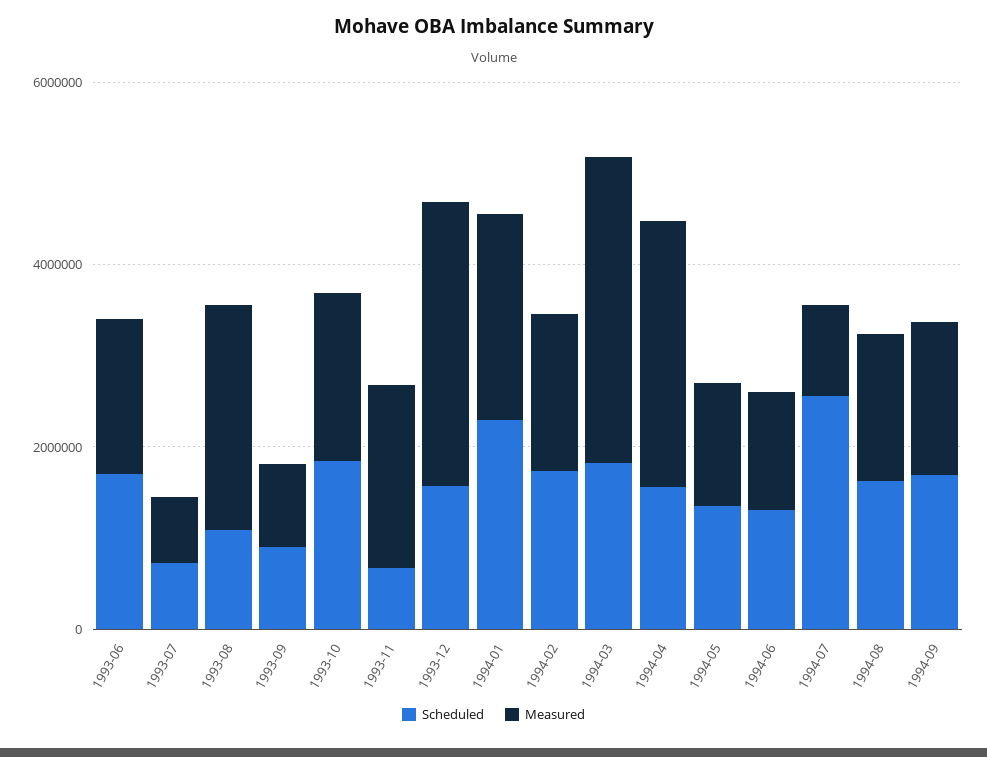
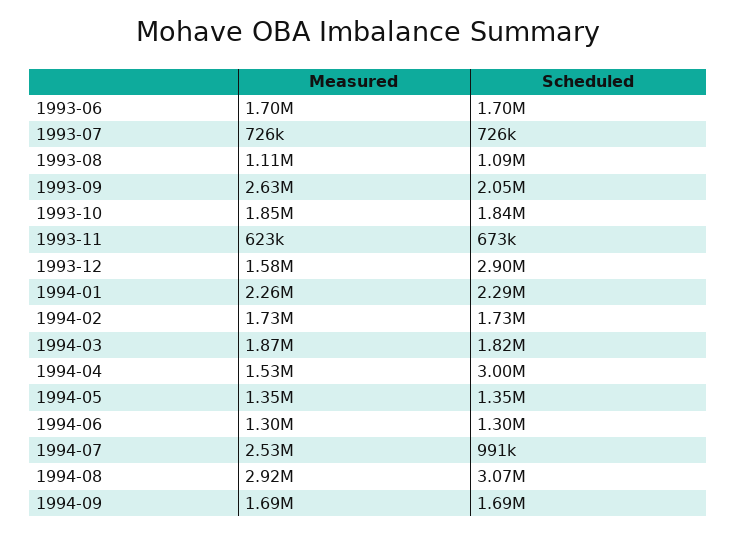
  {
    "Scheduled": {
      "1993-06": 1700000,
      "1993-07": 726000,
      "1993-08": 1090000,
-     "1993-09": 1000000,
+     "1993-09": 2050000,
      "1993-10": 1840000,
      "1993-11": 673000,
-     "1993-12": 1500000,
+     "1993-12": 2900000,
      "1994-01": 2290000,
      "1994-02": 1730000,
      "1994-03": 1820000,
-     "1994-04": 1500000,
+     "1994-04": 3000000,
      "1994-05": 1350000,
      "1994-06": 1300000,
-     "1994-07": 2500000,
+     "1994-07": 991000,
-     "1994-08": 1500000,
+     "1994-08": 3070000,
      "1994-09": 1690000
    },
    "Measured": {
      "1993-06": 1700000,
      "1993-07": 726000,
-     "1993-08": 2500000,
+     "1993-08": 1110000,
-     "1993-09": 1000000,
+     "1993-09": 2630000,
      "1993-10": 1850000,
-     "1993-11": 2000000,
+     "1993-11": 623000,
-     "1993-12": 3000000,
+     "1993-12": 1580000,
      "1994-01": 2260000,
      "1994-02": 1730000,
-     "1994-03": 3500000,
+     "1994-03": 1870000,
-     "1994-04": 3000000,
+     "1994-04": 1530000,
      "1994-05": 1350000,
      "1994-06": 1300000,
-     "1994-07": 1000000,
+     "1994-07": 2530000,
-     "1994-08": 1500000,
+     "1994-08": 2920000,
      "1994-09": 1690000
    }
  }

